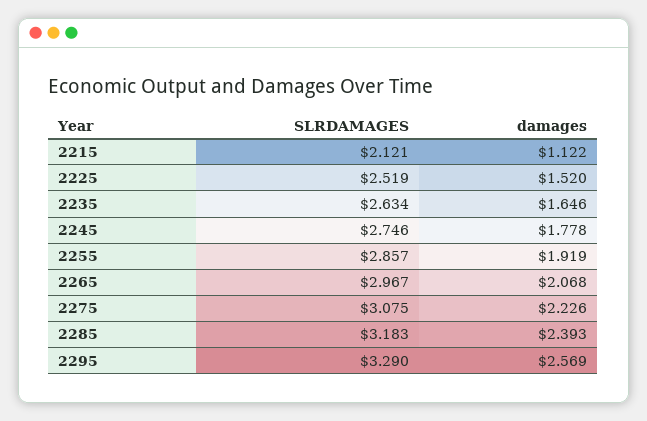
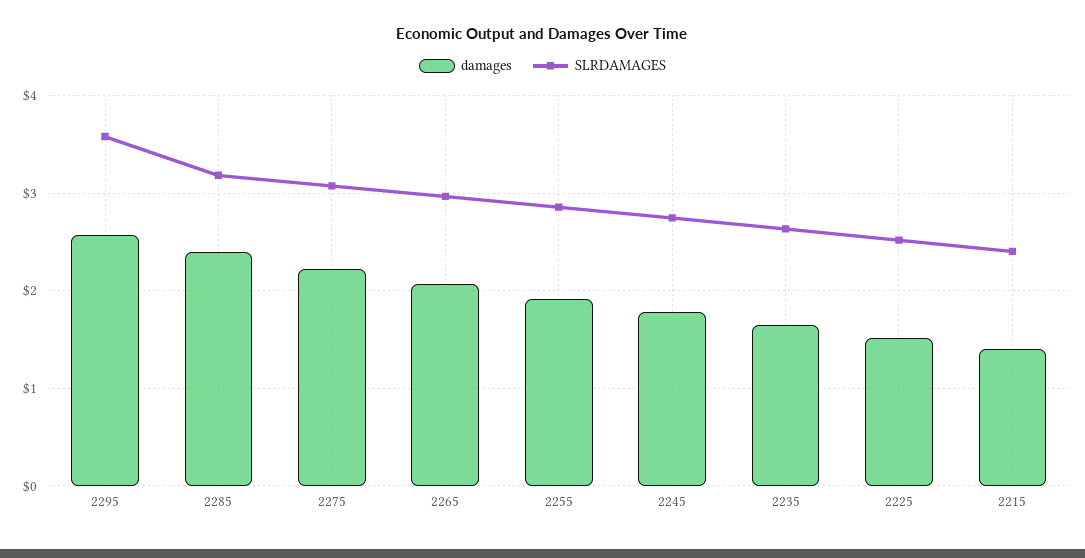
  {
    "SLRDAMAGES": {
-     "2215": 2.121,
+     "2215": 2.4,
      "2225": 2.519,
      "2235": 2.634,
      "2245": 2.746,
      "2255": 2.857,
      "2265": 2.967,
      "2275": 3.075,
      "2285": 3.183,
-     "2295": 3.29
+     "2295": 3.6
    },
    "damages": {
-     "2215": 1.122,
+     "2215": 1.4,
      "2225": 1.52,
      "2235": 1.646,
      "2245": 1.778,
      "2255": 1.919,
      "2265": 2.068,
      "2275": 2.226,
      "2285": 2.393,
      "2295": 2.569
    }
  }

